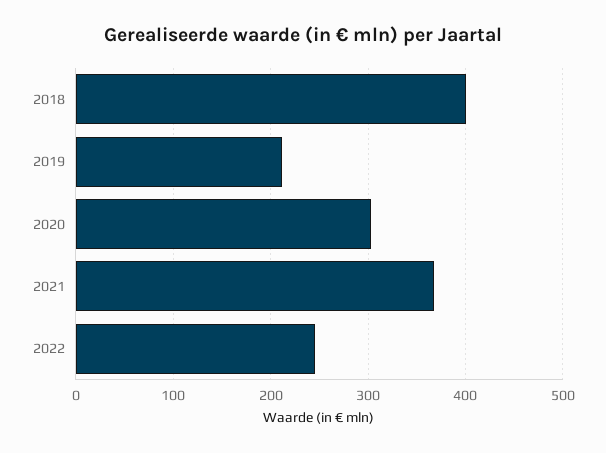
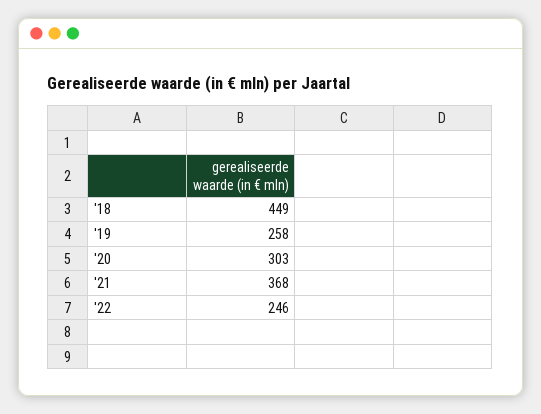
  {
-   "2018": 400,
+   "2018": 449,
-   "2019": 210,
+   "2019": 258,
    "2020": 303,
    "2021": 368,
    "2022": 246
  }

